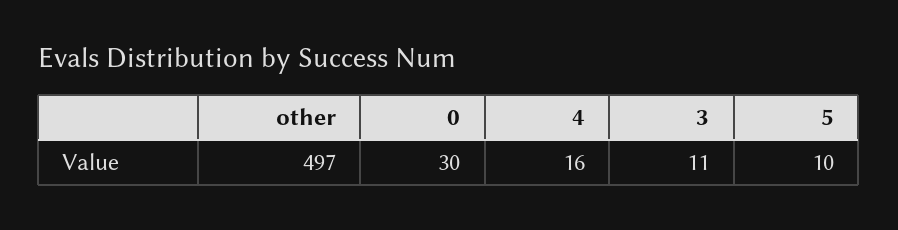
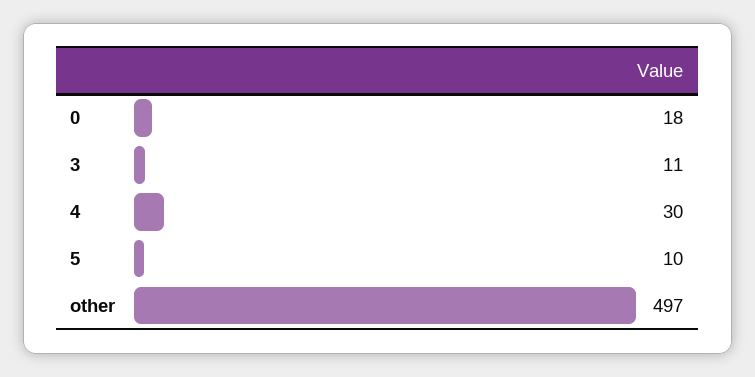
  {
    "other": 497,
-   "0": 30,
+   "0": 18,
-   "4": 16,
+   "4": 30,
    "3": 11,
    "5": 10
  }

